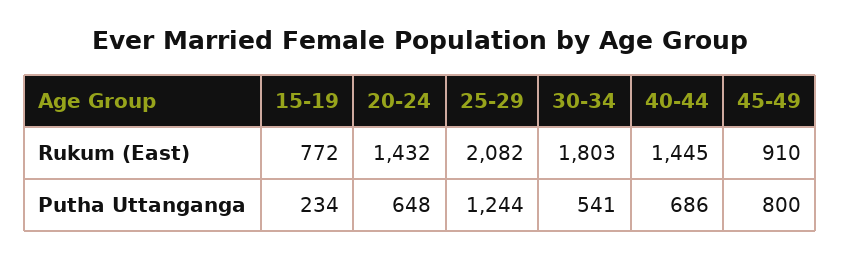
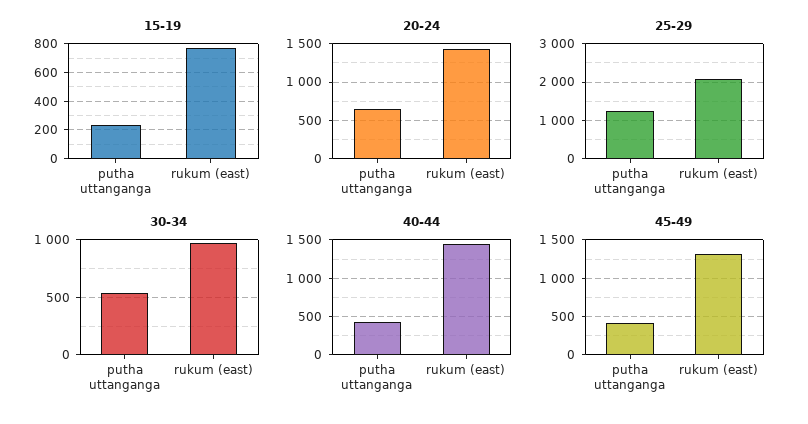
  {
    "15-19": {
      "Rukum (East)": 772,
      "Putha Uttanganga": 234
    },
    "20-24": {
      "Rukum (East)": 1432,
      "Putha Uttanganga": 648
    },
    "25-29": {
      "Rukum (East)": 2082,
      "Putha Uttanganga": 1244
    },
    "30-34": {
-     "Rukum (East)": 1803,
+     "Rukum (East)": 1000,
      "Putha Uttanganga": 541
    },
    "40-44": {
      "Rukum (East)": 1445,
-     "Putha Uttanganga": 686
+     "Putha Uttanganga": 400
    },
    "45-49": {
-     "Rukum (East)": 910,
+     "Rukum (East)": 1300,
-     "Putha Uttanganga": 800
+     "Putha Uttanganga": 400
    }
  }

